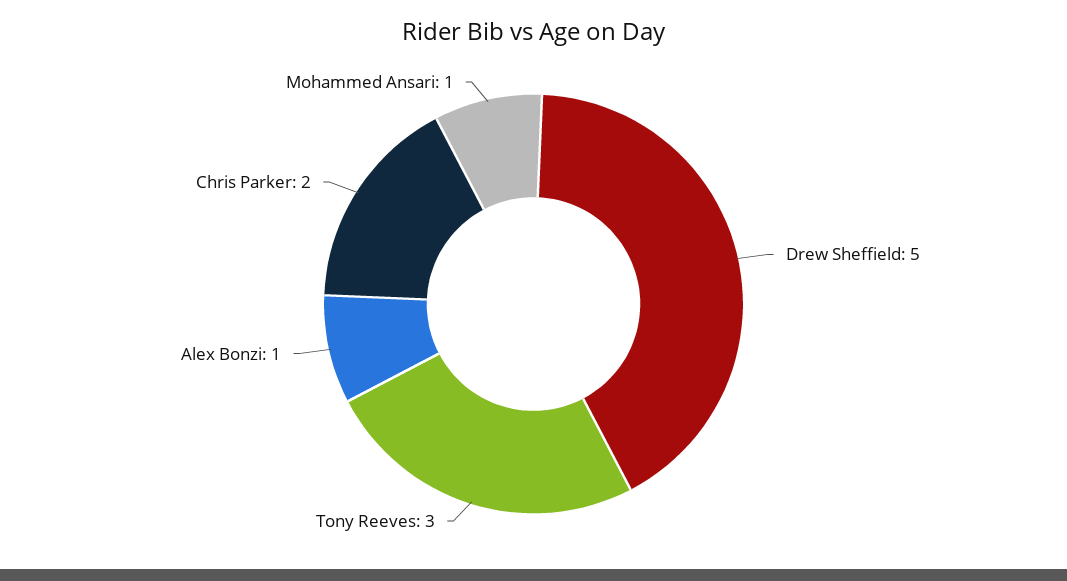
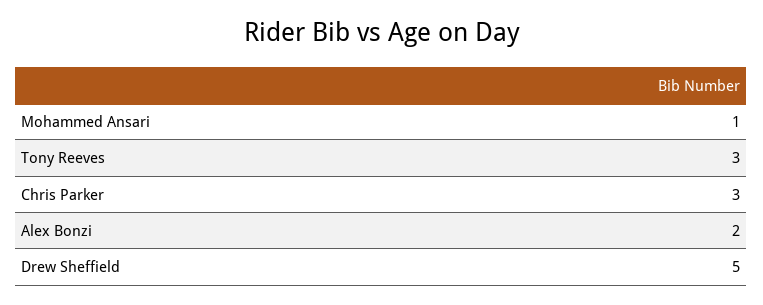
  {
    "Drew Sheffield": 5,
    "Tony Reeves": 3,
-   "Alex Bonzi": 1,
+   "Alex Bonzi": 2,
-   "Chris Parker": 2,
+   "Chris Parker": 3,
    "Mohammed Ansari": 1
  }

